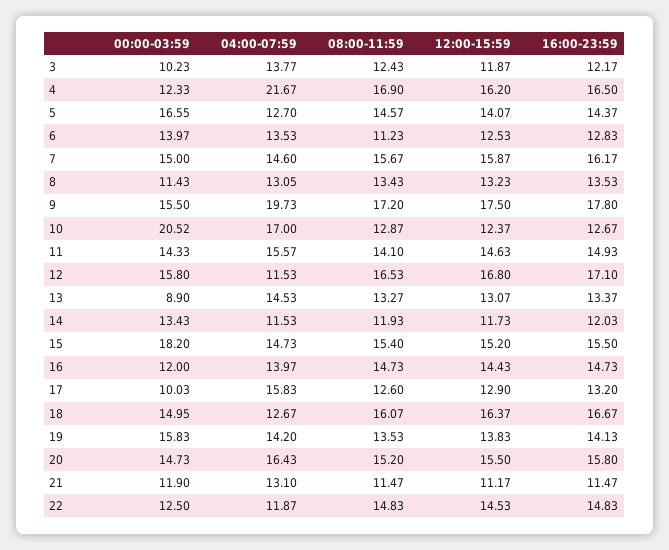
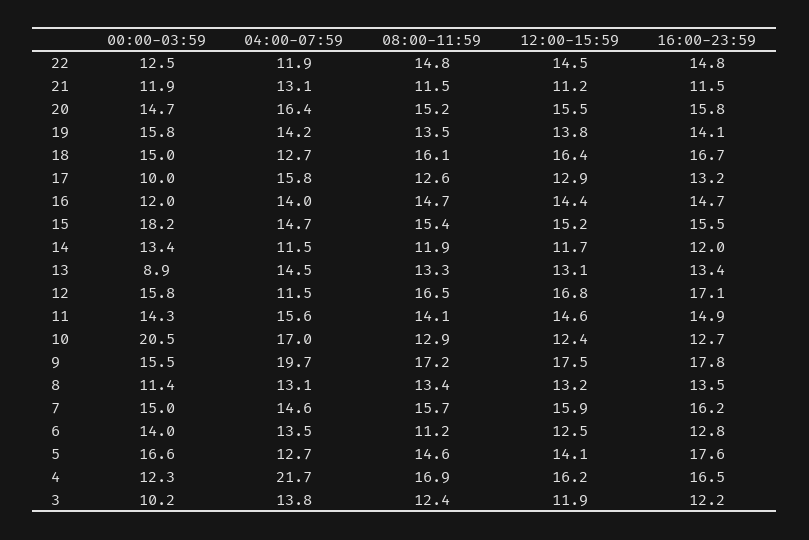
  {
    "00:00-03:59": {
      "3": 10.23,
      "4": 12.33,
      "5": 16.55,
      "6": 13.97,
      "7": 15,
      "8": 11.43,
      "9": 15.5,
      "10": 20.52,
      "11": 14.33,
      "12": 15.8,
      "13": 8.9,
      "14": 13.43,
      "15": 18.2,
      "16": 12,
      "17": 10.03,
      "18": 14.95,
      "19": 15.83,
      "20": 14.73,
      "21": 11.9,
      "22": 12.5
    },
    "04:00-07:59": {
      "3": 13.77,
      "4": 21.67,
      "5": 12.7,
      "6": 13.53,
      "7": 14.6,
      "8": 13.05,
      "9": 19.73,
      "10": 17,
      "11": 15.57,
      "12": 11.53,
      "13": 14.53,
      "14": 11.53,
      "15": 14.73,
      "16": 13.97,
      "17": 15.83,
      "18": 12.67,
      "19": 14.2,
      "20": 16.43,
      "21": 13.1,
      "22": 11.87
    },
    "08:00-11:59": {
      "3": 12.43,
      "4": 16.9,
      "5": 14.57,
      "6": 11.23,
      "7": 15.67,
      "8": 13.43,
      "9": 17.2,
      "10": 12.87,
      "11": 14.1,
      "12": 16.53,
      "13": 13.27,
      "14": 11.93,
      "15": 15.4,
      "16": 14.73,
      "17": 12.6,
      "18": 16.07,
      "19": 13.53,
      "20": 15.2,
      "21": 11.47,
      "22": 14.83
    },
    "12:00-15:59": {
      "3": 11.87,
      "4": 16.2,
      "5": 14.07,
      "6": 12.53,
      "7": 15.87,
      "8": 13.23,
      "9": 17.5,
      "10": 12.37,
      "11": 14.63,
      "12": 16.8,
      "13": 13.07,
      "14": 11.73,
      "15": 15.2,
      "16": 14.43,
      "17": 12.9,
      "18": 16.37,
      "19": 13.83,
      "20": 15.5,
      "21": 11.17,
      "22": 14.53
    },
    "16:00-23:59": {
      "3": 12.17,
      "4": 16.5,
-     "5": 14.37,
+     "5": 17.6,
      "6": 12.83,
      "7": 16.17,
      "8": 13.53,
      "9": 17.8,
      "10": 12.67,
      "11": 14.93,
      "12": 17.1,
      "13": 13.37,
      "14": 12.03,
      "15": 15.5,
      "16": 14.73,
      "17": 13.2,
      "18": 16.67,
      "19": 14.13,
      "20": 15.8,
      "21": 11.47,
      "22": 14.83
    }
  }

